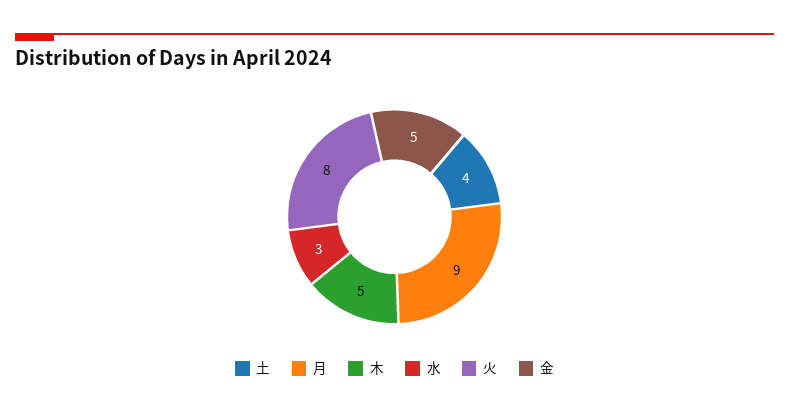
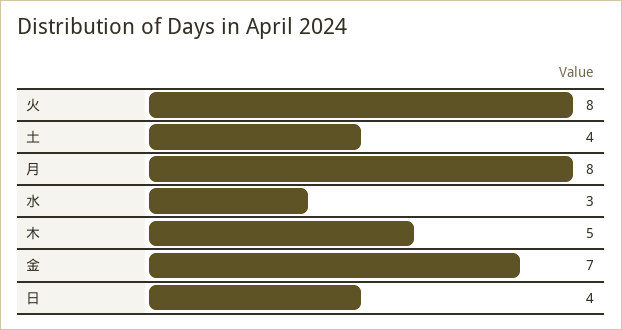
  {
    "土": 4,
-   "月": 9,
+   "月": 8,
    "木": 5,
    "水": 3,
    "火": 8,
-   "金": 5
+   "金": 7,
+   "日": 4
  }

